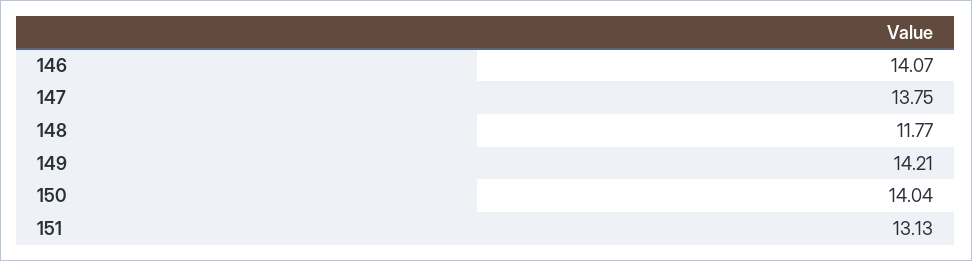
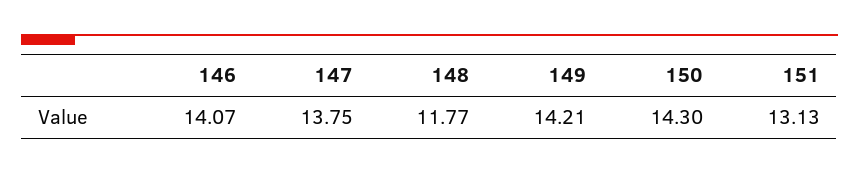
  {
    "146": 14.07,
    "147": 13.75,
    "148": 11.77,
    "149": 14.21,
-   "150": 14.04,
+   "150": 14.3,
    "151": 13.13
  }

